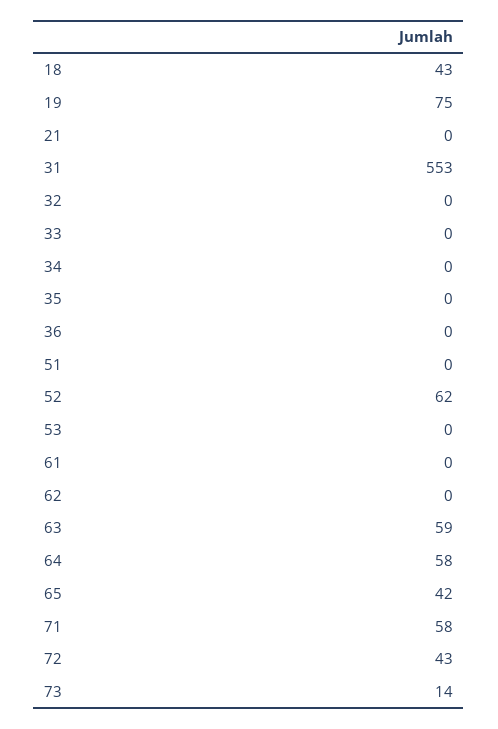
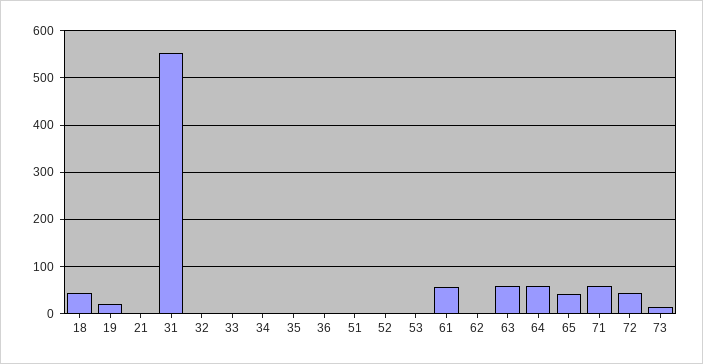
  {
    "18": 43,
-   "19": 75,
+   "19": 20,
    "21": 0,
    "31": 553,
    "32": 0,
    "33": 0,
    "34": 0,
    "35": 0,
    "36": 0,
    "51": 0,
-   "52": 62,
+   "52": 0,
    "53": 0,
-   "61": 0,
+   "61": 60,
    "62": 0,
    "63": 59,
    "64": 58,
    "65": 42,
    "71": 58,
    "72": 43,
    "73": 14
  }

